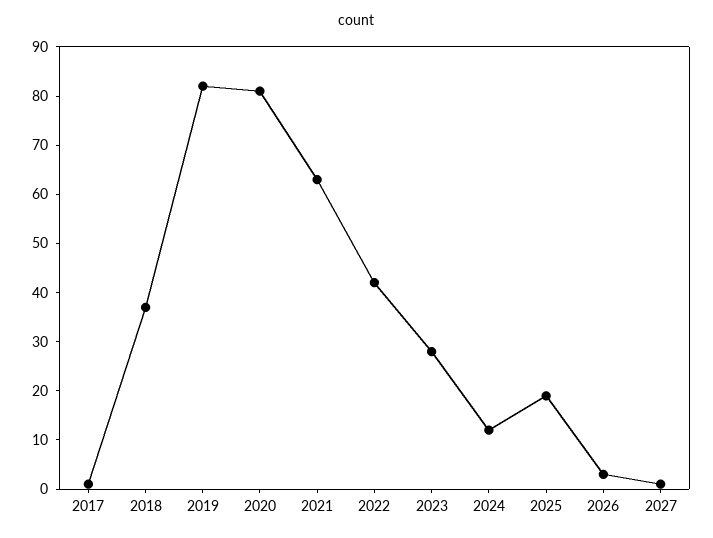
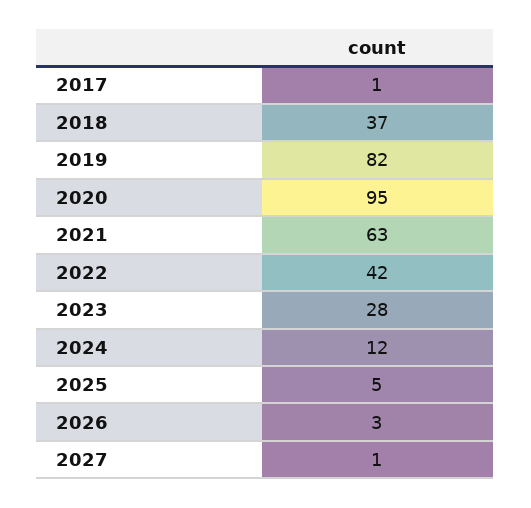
  {
    "2017": 1,
    "2018": 37,
    "2019": 82,
-   "2020": 80,
+   "2020": 95,
    "2021": 63,
    "2022": 42,
    "2023": 28,
    "2024": 12,
-   "2025": 20,
+   "2025": 5,
    "2026": 3,
    "2027": 1
  }

